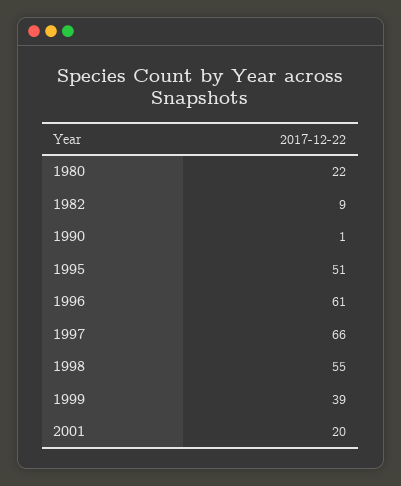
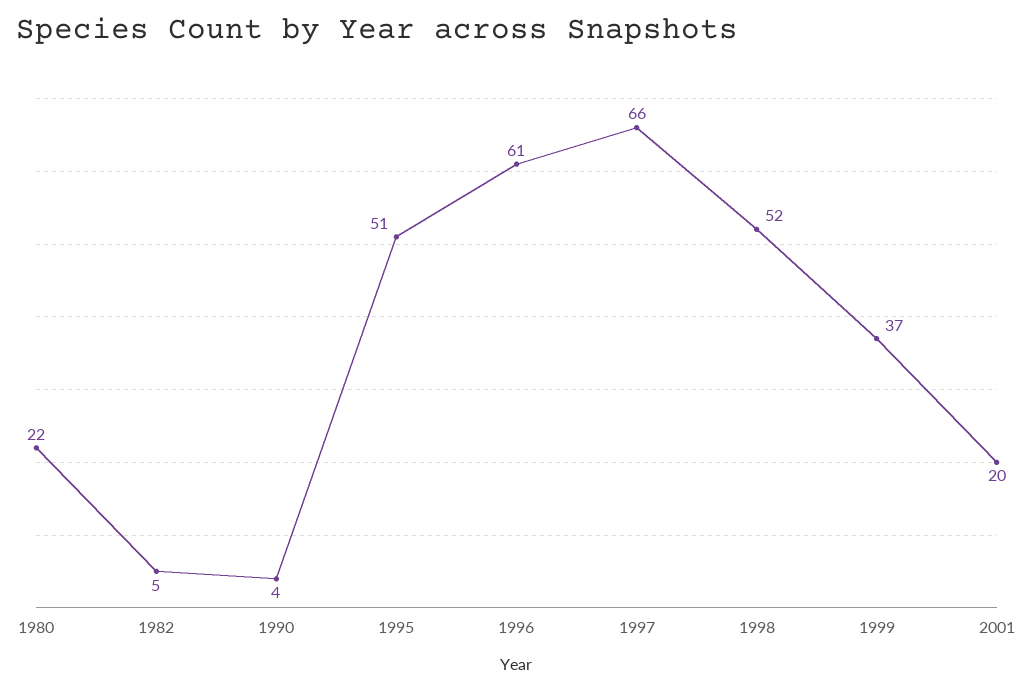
  {
    "1980": 22,
-   "1982": 9,
+   "1982": 5,
-   "1990": 1,
+   "1990": 4,
    "1995": 51,
    "1996": 61,
    "1997": 66,
-   "1998": 55,
+   "1998": 52,
-   "1999": 39,
+   "1999": 37,
    "2001": 20
  }

